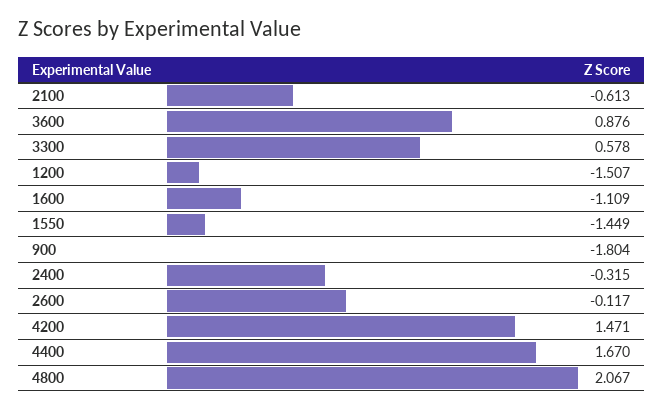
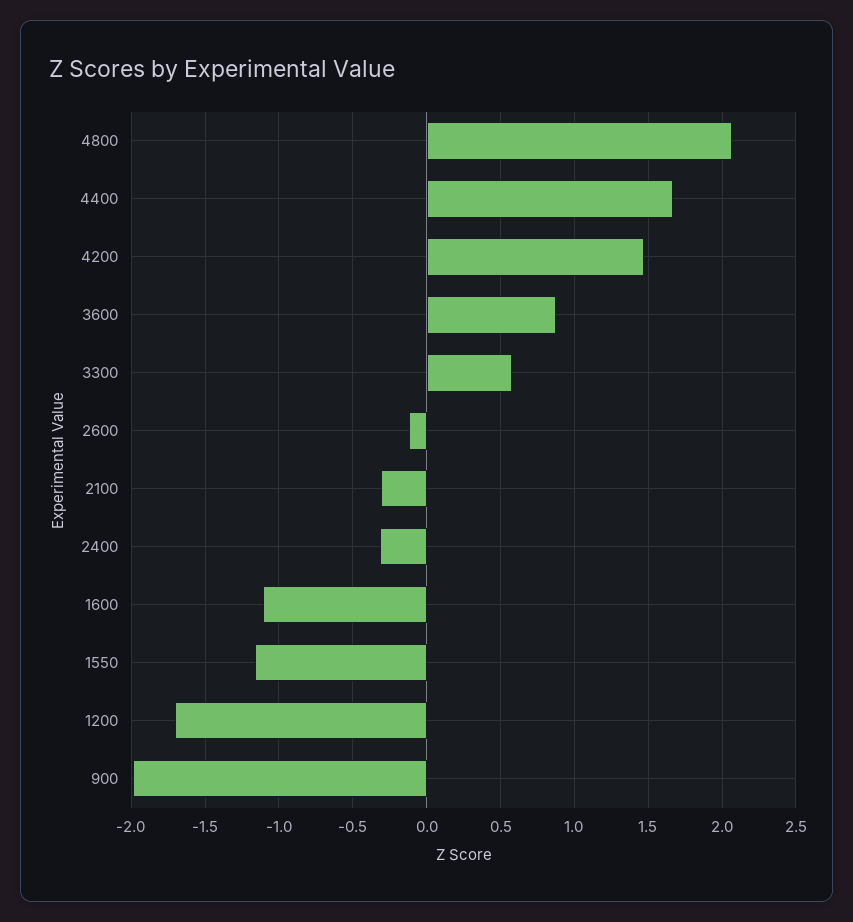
  {
-   "2100": -0.613,
+   "2100": -0.3,
    "3600": 0.876,
    "3300": 0.578,
-   "1200": -1.507,
+   "1200": -1.7,
    "1600": -1.109,
-   "1550": -1.449,
+   "1550": -1.15,
-   "900": -1.804,
+   "900": -2,
    "2400": -0.315,
    "2600": -0.117,
    "4200": 1.471,
    "4400": 1.67,
    "4800": 2.067
  }

